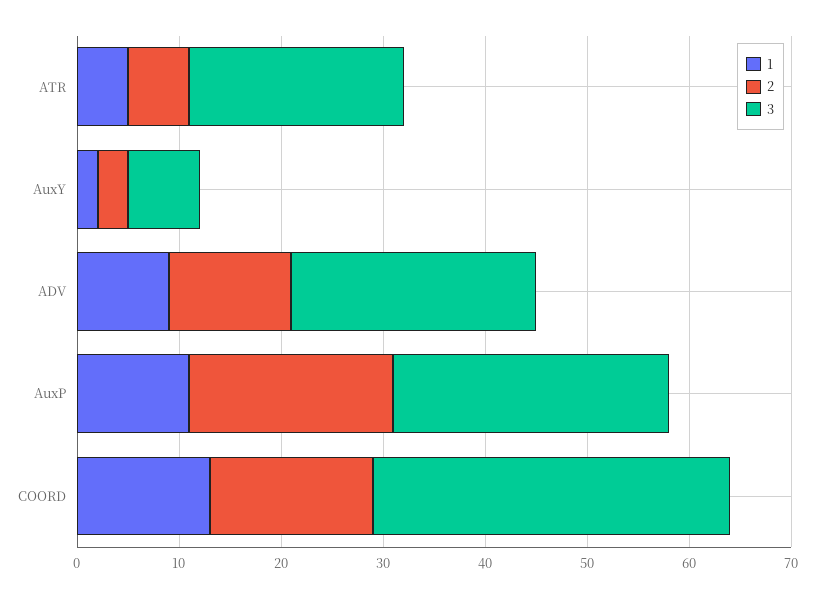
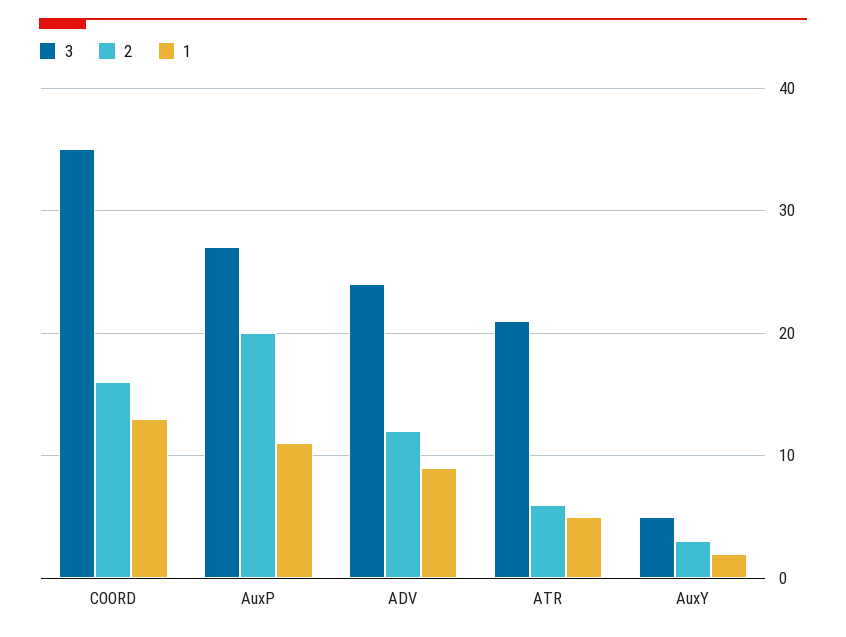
  {
    "1": {
      "ATR": 5,
      "AuxY": 2,
      "ADV": 9,
      "AuxP": 11,
      "COORD": 13
    },
    "2": {
      "ATR": 6,
      "AuxY": 3,
      "ADV": 12,
      "AuxP": 20,
      "COORD": 16
    },
    "3": {
      "ATR": 21,
-     "AuxY": 7,
+     "AuxY": 5,
      "ADV": 24,
      "AuxP": 27,
      "COORD": 35
    }
  }

